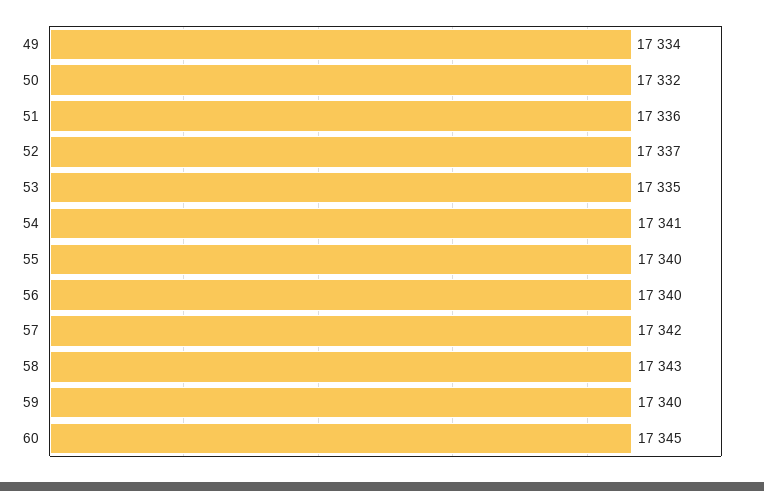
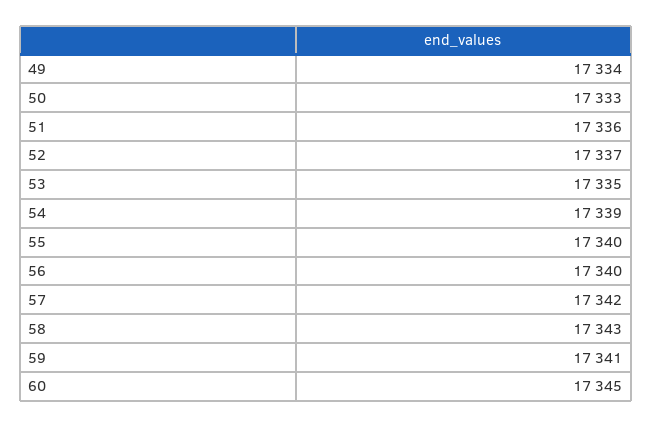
  {
    "49": 17334,
-   "50": 17332,
+   "50": 17333,
    "51": 17336,
    "52": 17337,
    "53": 17335,
-   "54": 17341,
+   "54": 17339,
    "55": 17340,
    "56": 17340,
    "57": 17342,
    "58": 17343,
-   "59": 17340,
+   "59": 17341,
    "60": 17345
  }

